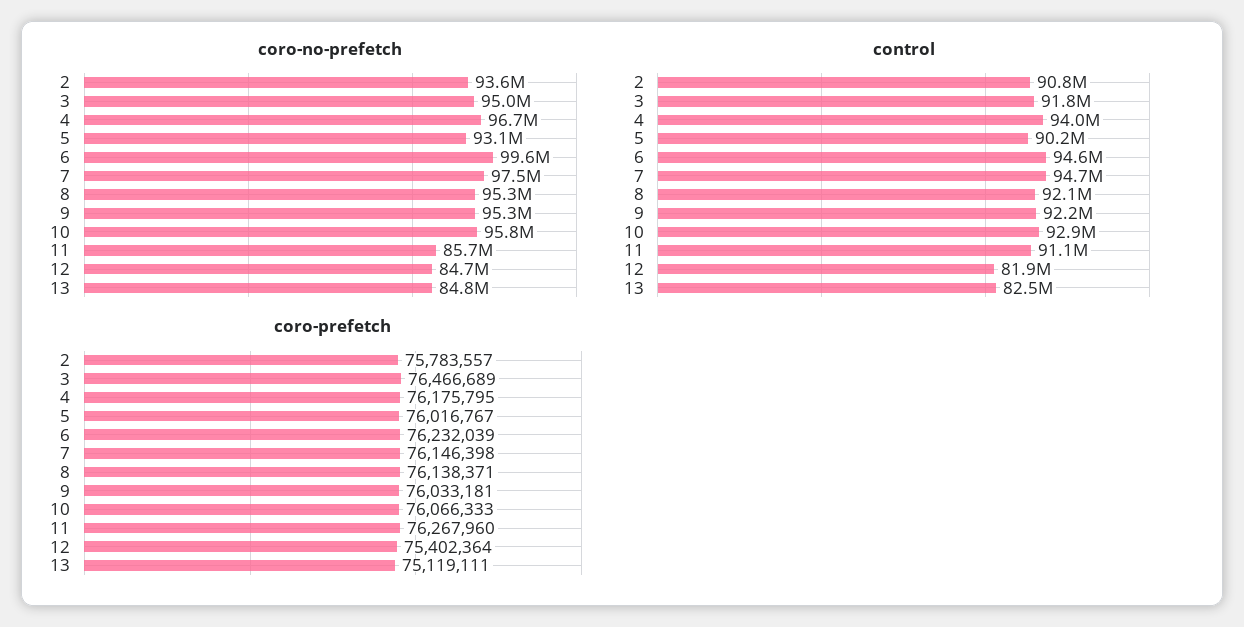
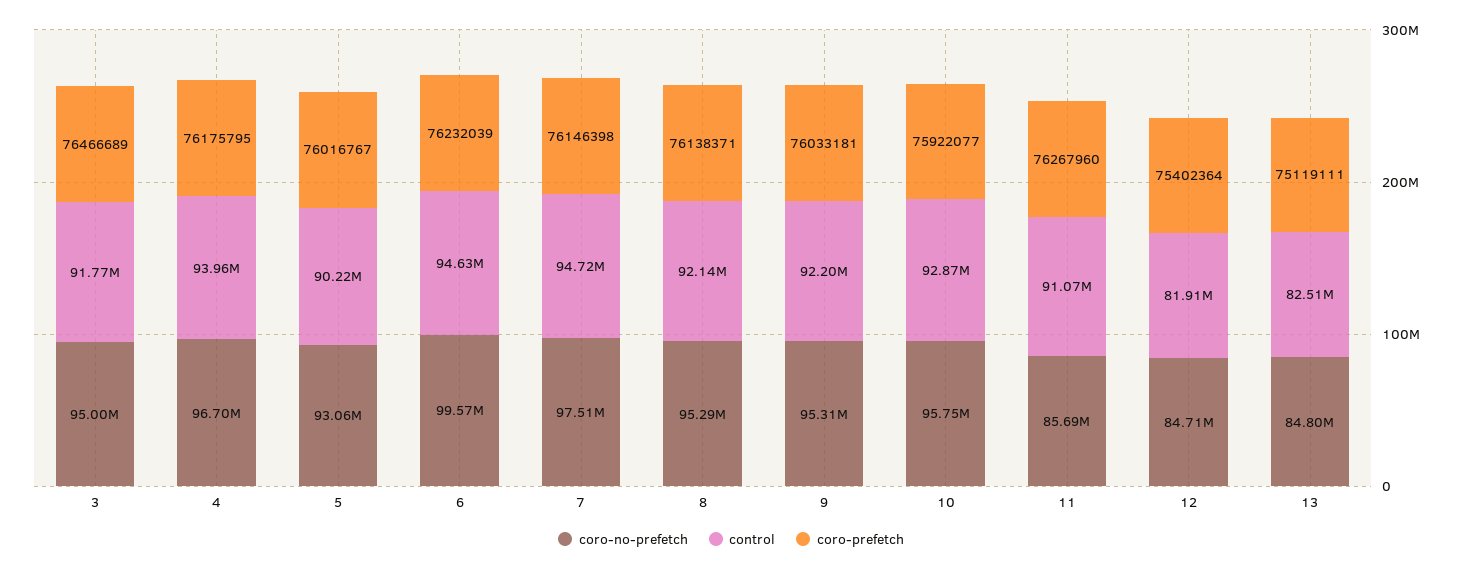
  {
    "coro-no-prefetch": {
-     "2": 93600000,
      "3": 95000000,
      "4": 96700000,
      "5": 93060000,
      "6": 99570000,
      "7": 97510000,
      "8": 95290000,
      "9": 95310000,
      "10": 95750000,
      "11": 85690000,
      "12": 84710000,
      "13": 84800000
    },
    "control": {
-     "2": 90800000,
      "3": 91770000,
      "4": 93960000,
      "5": 90220000,
      "6": 94630000,
      "7": 94720000,
      "8": 92140000,
      "9": 92200000,
      "10": 92870000,
      "11": 91070000,
      "12": 81910000,
      "13": 82510000
    },
    "coro-prefetch": {
-     "2": 75783557,
      "3": 76466689,
      "4": 76175795,
      "5": 76016767,
      "6": 76232039,
      "7": 76146398,
      "8": 76138371,
      "9": 76033181,
-     "10": 76066333,
+     "10": 75922077,
      "11": 76267960,
      "12": 75402364,
      "13": 75119111
    }
  }

